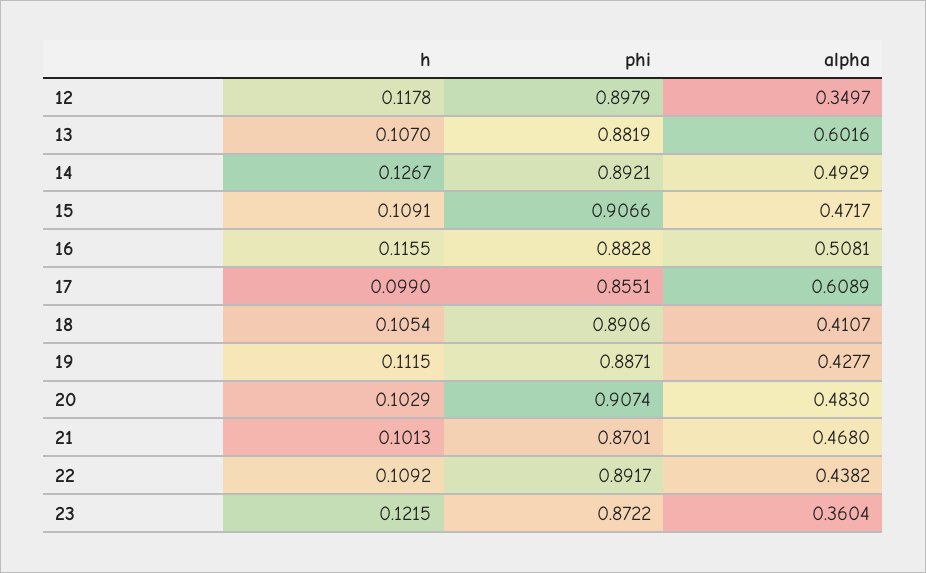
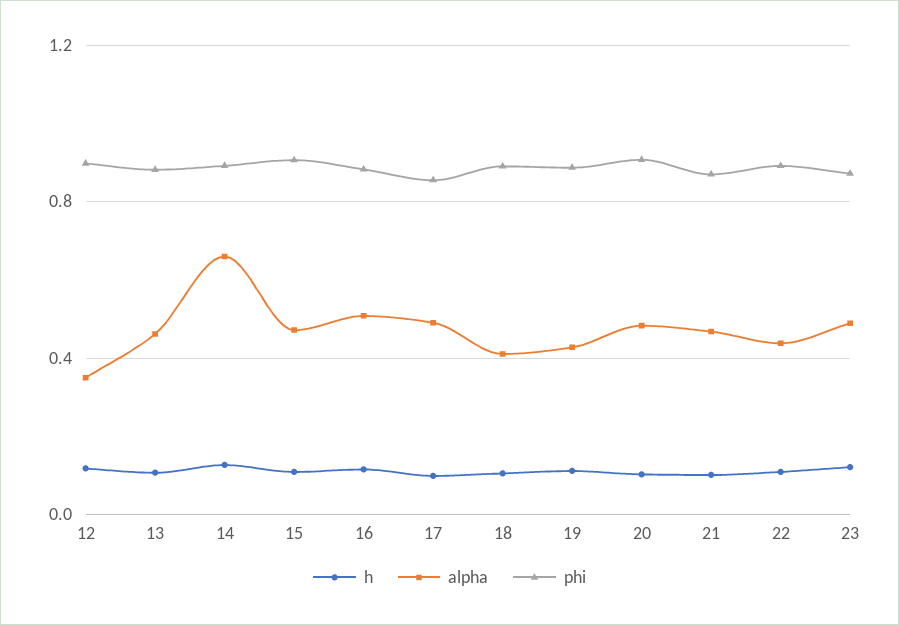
  {
    "h": {
      "12": 0.1178,
      "13": 0.107,
      "14": 0.1267,
      "15": 0.1091,
      "16": 0.1155,
      "17": 0.099,
      "18": 0.1054,
      "19": 0.1115,
      "20": 0.1029,
      "21": 0.1013,
      "22": 0.1092,
      "23": 0.1215
    },
    "phi": {
      "12": 0.8979,
      "13": 0.8819,
      "14": 0.8921,
      "15": 0.9066,
      "16": 0.8828,
      "17": 0.8551,
      "18": 0.8906,
      "19": 0.8871,
      "20": 0.9074,
      "21": 0.8701,
      "22": 0.8917,
      "23": 0.8722
    },
    "alpha": {
      "12": 0.3497,
-     "13": 0.6016,
+     "13": 0.45,
-     "14": 0.4929,
+     "14": 0.65,
      "15": 0.4717,
      "16": 0.5081,
-     "17": 0.6089,
+     "17": 0.5,
      "18": 0.4107,
      "19": 0.4277,
      "20": 0.483,
      "21": 0.468,
      "22": 0.4382,
-     "23": 0.3604
+     "23": 0.5
    }
  }

